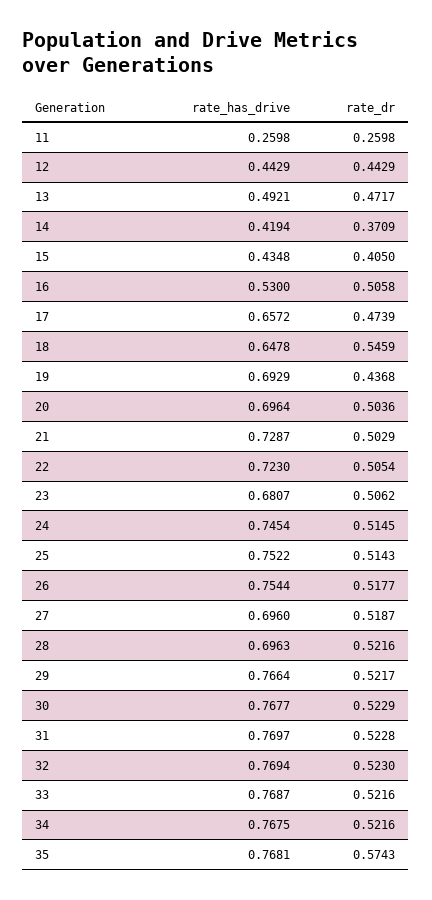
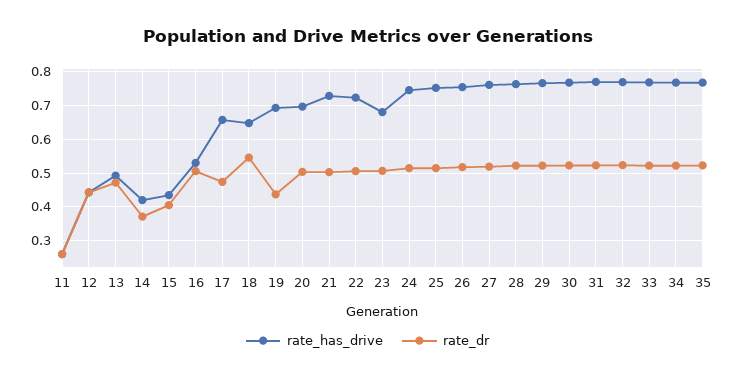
  {
    "rate_has_drive": {
      "11": 0.2598,
      "12": 0.4429,
      "13": 0.4921,
      "14": 0.4194,
      "15": 0.4348,
      "16": 0.53,
      "17": 0.6572,
      "18": 0.6478,
      "19": 0.6929,
      "20": 0.6964,
      "21": 0.7287,
      "22": 0.723,
      "23": 0.6807,
      "24": 0.7454,
      "25": 0.7522,
      "26": 0.7544,
-     "27": 0.696,
+     "27": 0.76,
-     "28": 0.6963,
+     "28": 0.76,
      "29": 0.7664,
      "30": 0.7677,
      "31": 0.7697,
      "32": 0.7694,
      "33": 0.7687,
      "34": 0.7675,
      "35": 0.7681
    },
    "rate_dr": {
      "11": 0.2598,
      "12": 0.4429,
      "13": 0.4717,
      "14": 0.3709,
      "15": 0.405,
      "16": 0.5058,
      "17": 0.4739,
      "18": 0.5459,
      "19": 0.4368,
      "20": 0.5036,
      "21": 0.5029,
      "22": 0.5054,
      "23": 0.5062,
      "24": 0.5145,
      "25": 0.5143,
      "26": 0.5177,
      "27": 0.5187,
      "28": 0.5216,
      "29": 0.5217,
      "30": 0.5229,
      "31": 0.5228,
      "32": 0.523,
      "33": 0.5216,
      "34": 0.5216,
-     "35": 0.5743
+     "35": 0.52
    }
  }

